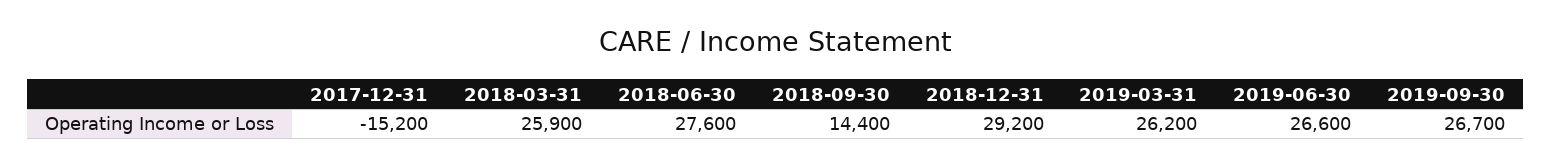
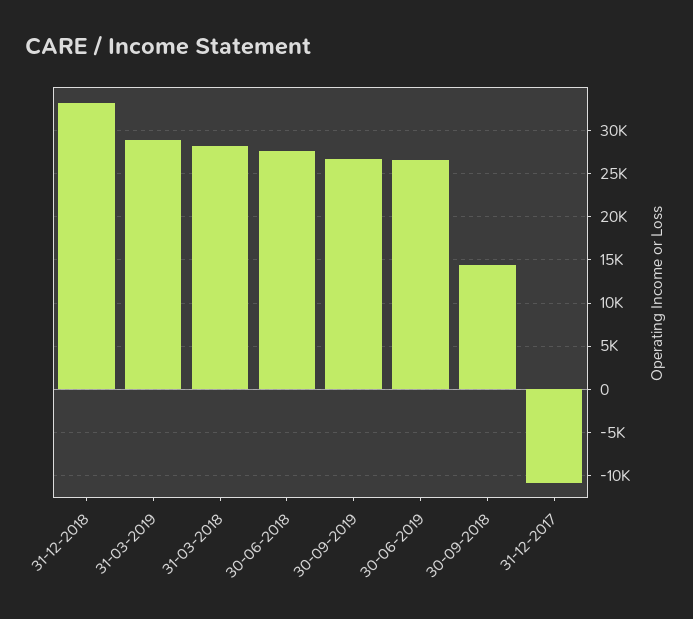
  {
-   "2017-12-31": -15200,
+   "2017-12-31": -11000,
-   "2018-03-31": 25900,
+   "2018-03-31": 28000,
    "2018-06-30": 27600,
    "2018-09-30": 14400,
-   "2018-12-31": 29200,
+   "2018-12-31": 33000,
-   "2019-03-31": 26200,
+   "2019-03-31": 29000,
    "2019-06-30": 26600,
    "2019-09-30": 26700
  }

